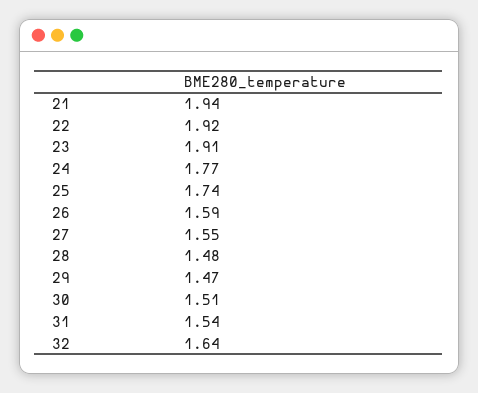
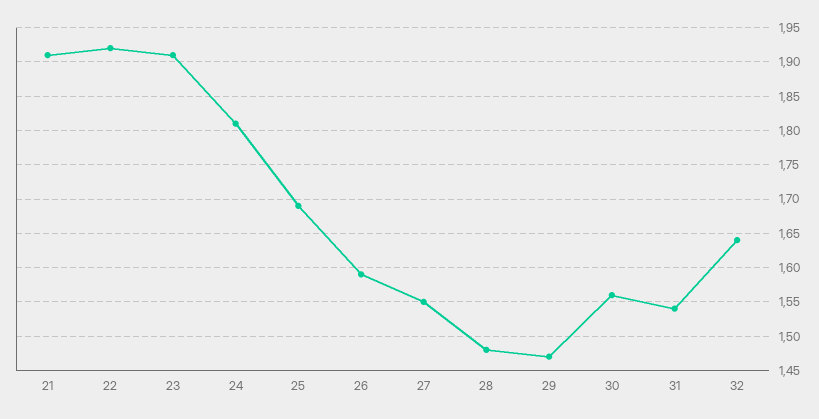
  {
-   "21": 1.94,
+   "21": 1.91,
    "22": 1.92,
    "23": 1.91,
-   "24": 1.77,
+   "24": 1.81,
-   "25": 1.74,
+   "25": 1.69,
    "26": 1.59,
    "27": 1.55,
    "28": 1.48,
    "29": 1.47,
-   "30": 1.51,
+   "30": 1.56,
    "31": 1.54,
    "32": 1.64
  }

